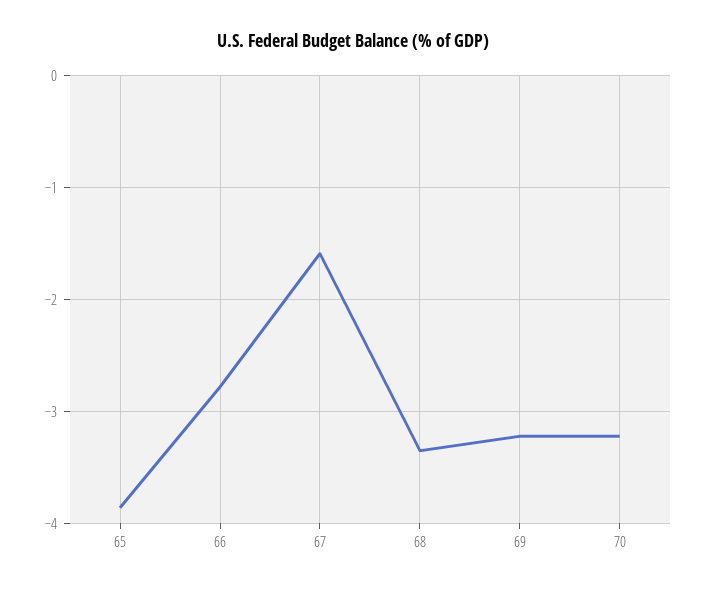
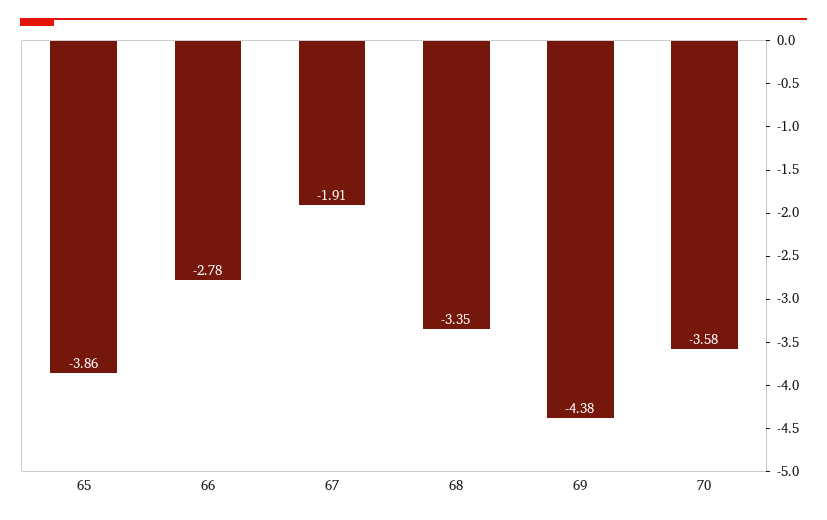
  {
    "65": -3.86,
    "66": -2.78,
-   "67": -1.6,
+   "67": -1.91,
    "68": -3.35,
-   "69": -3.2,
+   "69": -4.38,
-   "70": -3.2
+   "70": -3.58
  }

